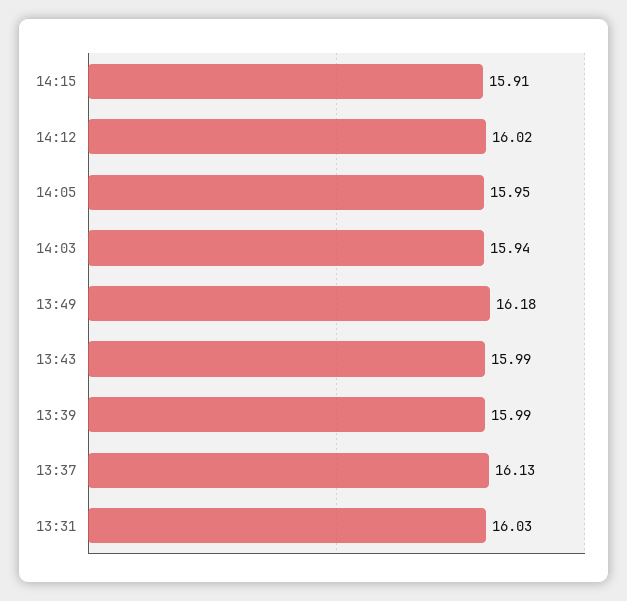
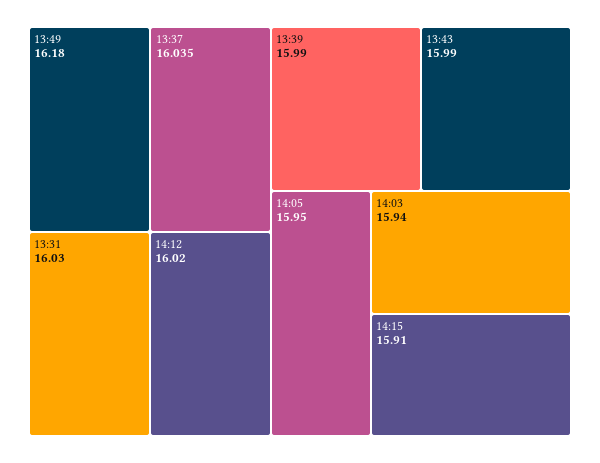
  {
    "14:15": 15.91,
    "14:12": 16.02,
    "14:05": 15.95,
    "14:03": 15.94,
    "13:49": 16.18,
    "13:43": 15.99,
    "13:39": 15.99,
-   "13:37": 16.13,
+   "13:37": 16.035,
    "13:31": 16.03
  }

